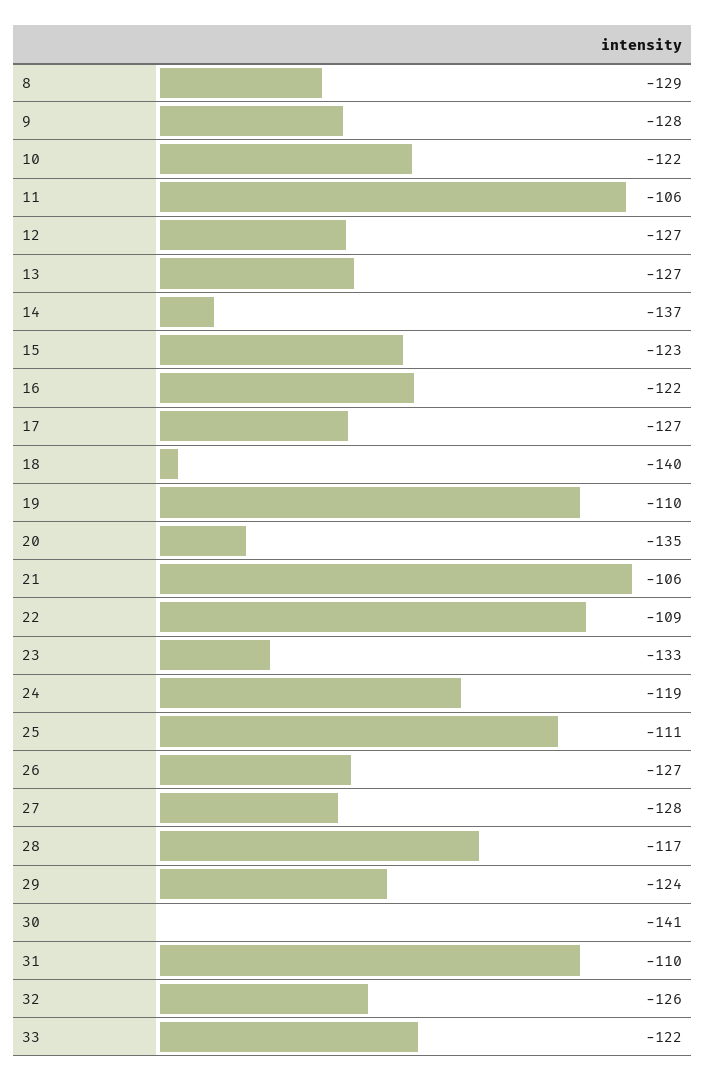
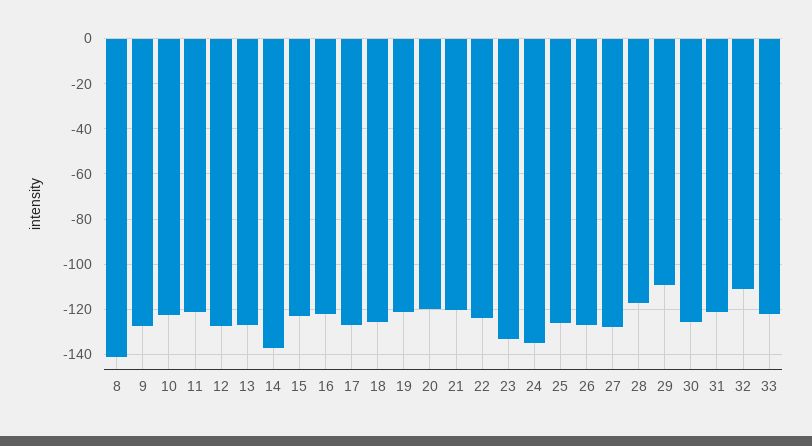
  {
-   "8": -129,
+   "8": -140,
    "9": -128,
    "10": -122,
-   "11": -106,
+   "11": -120,
    "12": -127,
    "13": -127,
    "14": -137,
    "15": -123,
    "16": -122,
    "17": -127,
-   "18": -140,
+   "18": -125,
-   "19": -110,
+   "19": -120,
-   "20": -135,
+   "20": -120,
-   "21": -106,
+   "21": -120,
-   "22": -109,
+   "22": -125,
    "23": -133,
-   "24": -119,
+   "24": -135,
-   "25": -111,
+   "25": -125,
    "26": -127,
    "27": -128,
    "28": -117,
-   "29": -124,
+   "29": -110,
-   "30": -141,
+   "30": -125,
-   "31": -110,
+   "31": -120,
-   "32": -126,
+   "32": -110,
    "33": -122
  }

